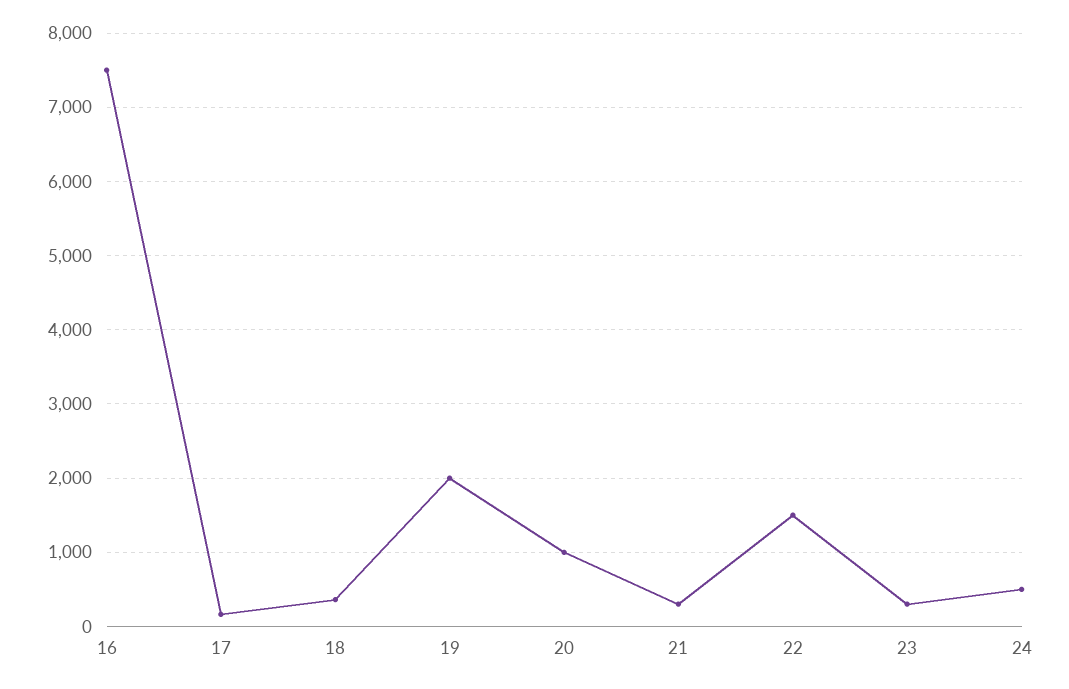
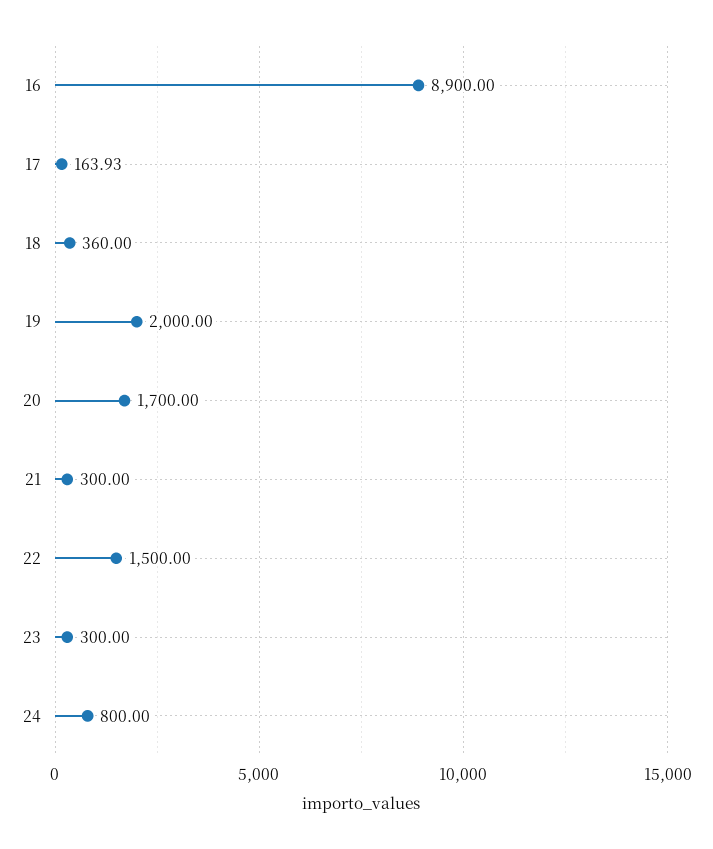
  {
-   "16": 7500,
+   "16": 8900,
    "17": 163.93,
    "18": 360,
    "19": 2000,
-   "20": 1000,
+   "20": 1700,
    "21": 300,
    "22": 1500,
    "23": 300,
-   "24": 500
+   "24": 800
  }

